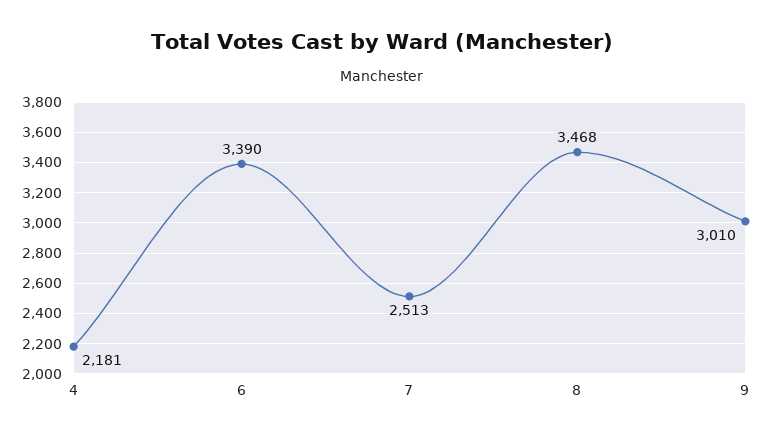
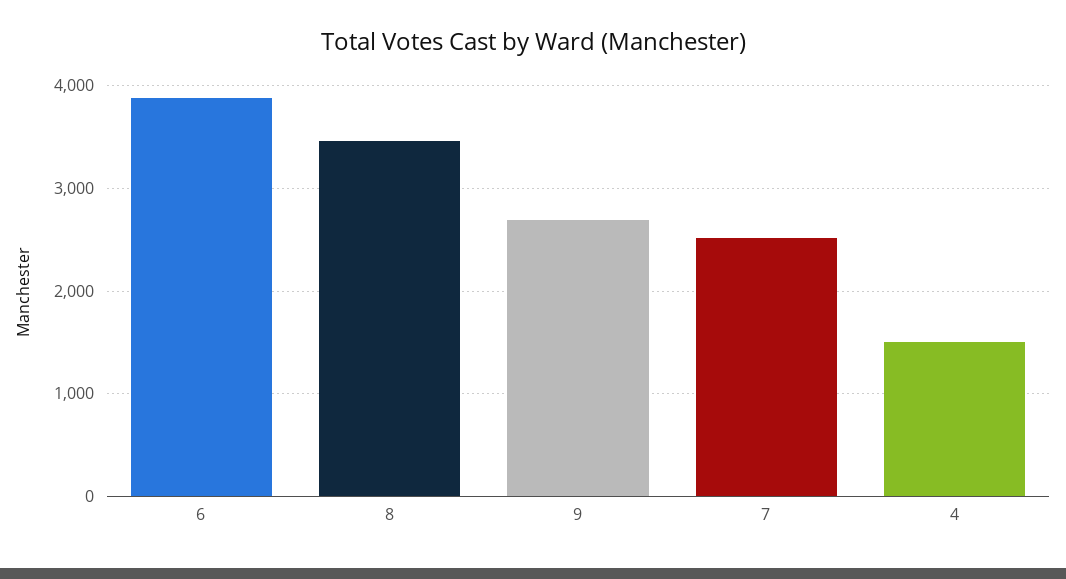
  {
-   "4": 2181,
+   "4": 1500,
-   "6": 3390,
+   "6": 3900,
    "7": 2513,
    "8": 3468,
-   "9": 3010
+   "9": 2700
  }

